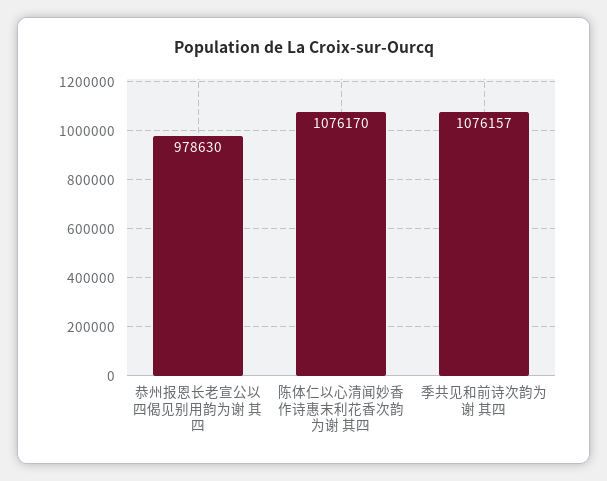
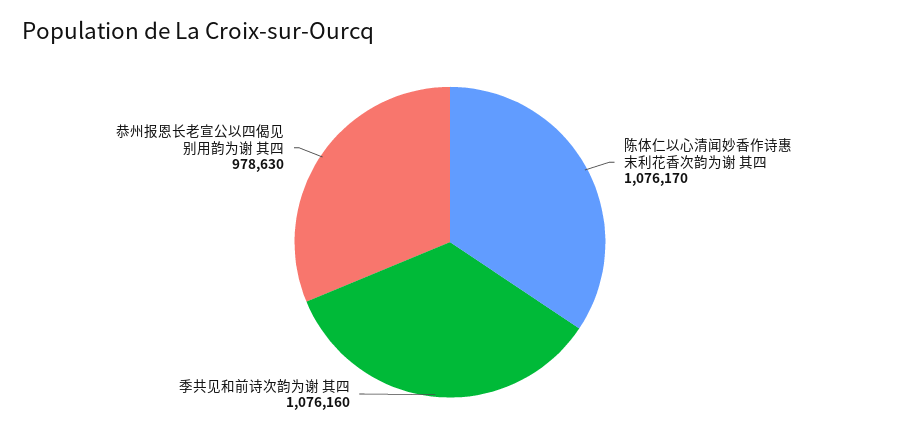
  {
    "恭州报恩长老宣公以四偈见别用韵为谢 其四": 978630,
    "陈体仁以心清闻妙香作诗惠末利花香次韵为谢 其四": 1076170,
-   "季共见和前诗次韵为谢 其四": 1076157
+   "季共见和前诗次韵为谢 其四": 1076160
  }

